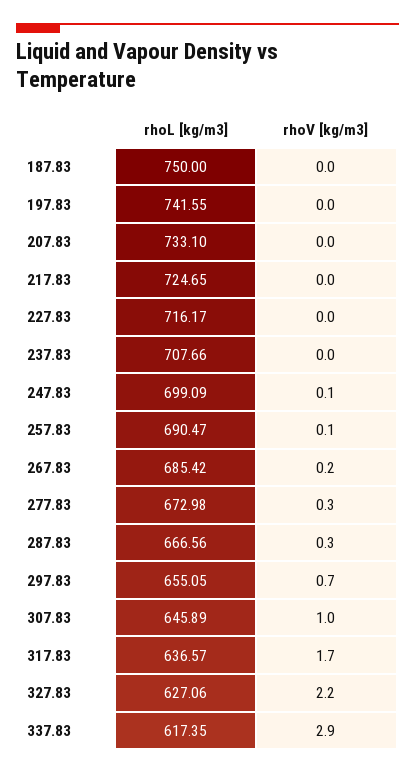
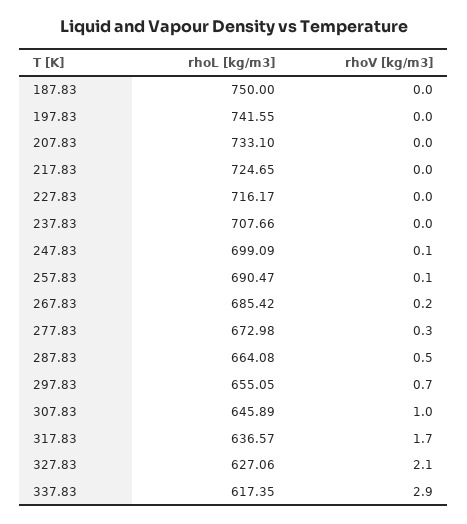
  {
    "rhoL [kg/m3]": {
      "187.83": 750,
      "197.83": 741.55,
      "207.83": 733.1,
      "217.83": 724.65,
      "227.83": 716.17,
      "237.83": 707.66,
      "247.83": 699.09,
      "257.83": 690.47,
      "267.83": 685.42,
      "277.83": 672.98,
-     "287.83": 666.56,
+     "287.83": 664.08,
      "297.83": 655.05,
      "307.83": 645.89,
      "317.83": 636.57,
      "327.83": 627.06,
      "337.83": 617.35
    },
    "rhoV [kg/m3]": {
      "187.83": 0,
      "197.83": 0,
      "207.83": 0,
      "217.83": 0,
      "227.83": 0,
      "237.83": 0,
      "247.83": 0.1,
      "257.83": 0.1,
      "267.83": 0.2,
      "277.83": 0.3,
-     "287.83": 0.3,
+     "287.83": 0.5,
      "297.83": 0.7,
      "307.83": 1,
      "317.83": 1.7,
-     "327.83": 2.2,
+     "327.83": 2.1,
      "337.83": 2.9
    }
  }

